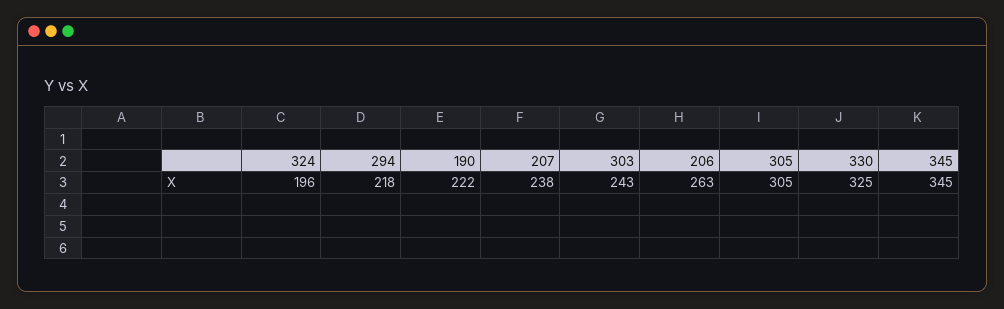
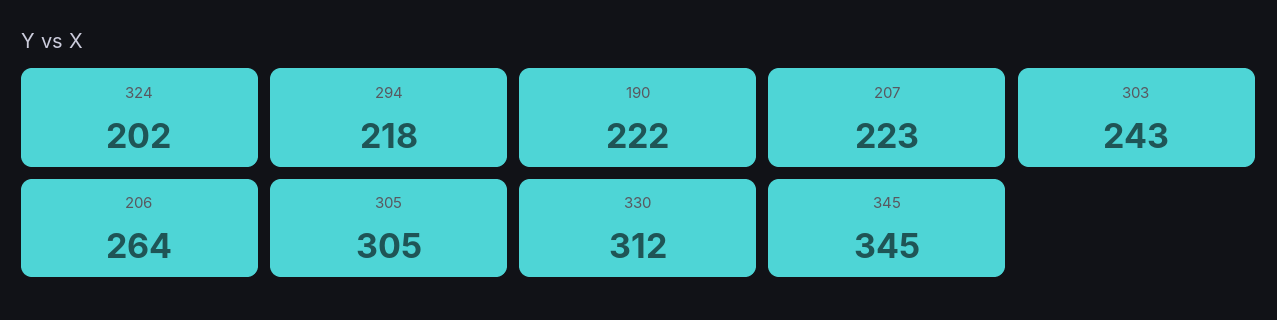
  {
-   "324": 196,
+   "324": 202,
    "294": 218,
    "190": 222,
-   "207": 238,
+   "207": 223,
    "303": 243,
-   "206": 263,
+   "206": 264,
    "305": 305,
-   "330": 325,
+   "330": 312,
    "345": 345
  }

